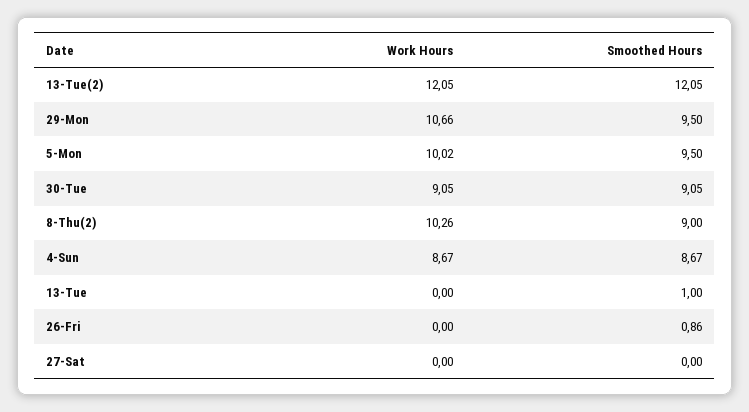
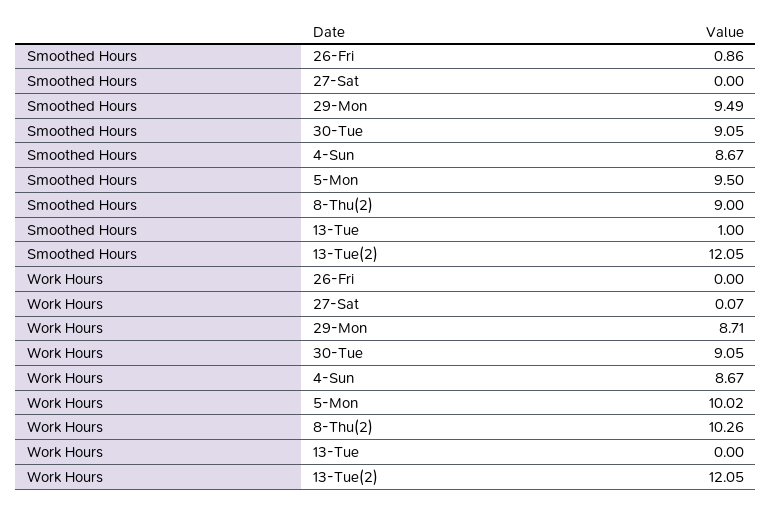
  {
    "Work Hours": {
      "13-Tue(2)": 12.05,
-     "29-Mon": 10.66,
+     "29-Mon": 8.71,
      "5-Mon": 10.02,
      "30-Tue": 9.05,
      "8-Thu(2)": 10.26,
      "4-Sun": 8.67,
      "13-Tue": 0,
      "26-Fri": 0,
-     "27-Sat": 0
+     "27-Sat": 0.07
    },
    "Smoothed Hours": {
      "13-Tue(2)": 12.05,
-     "29-Mon": 9.5,
+     "29-Mon": 9.49,
      "5-Mon": 9.5,
      "30-Tue": 9.05,
      "8-Thu(2)": 9,
      "4-Sun": 8.67,
      "13-Tue": 1,
      "26-Fri": 0.86,
      "27-Sat": 0
    }
  }

